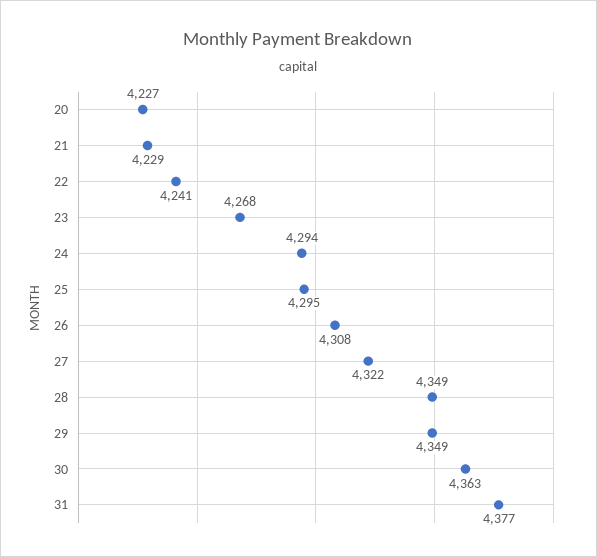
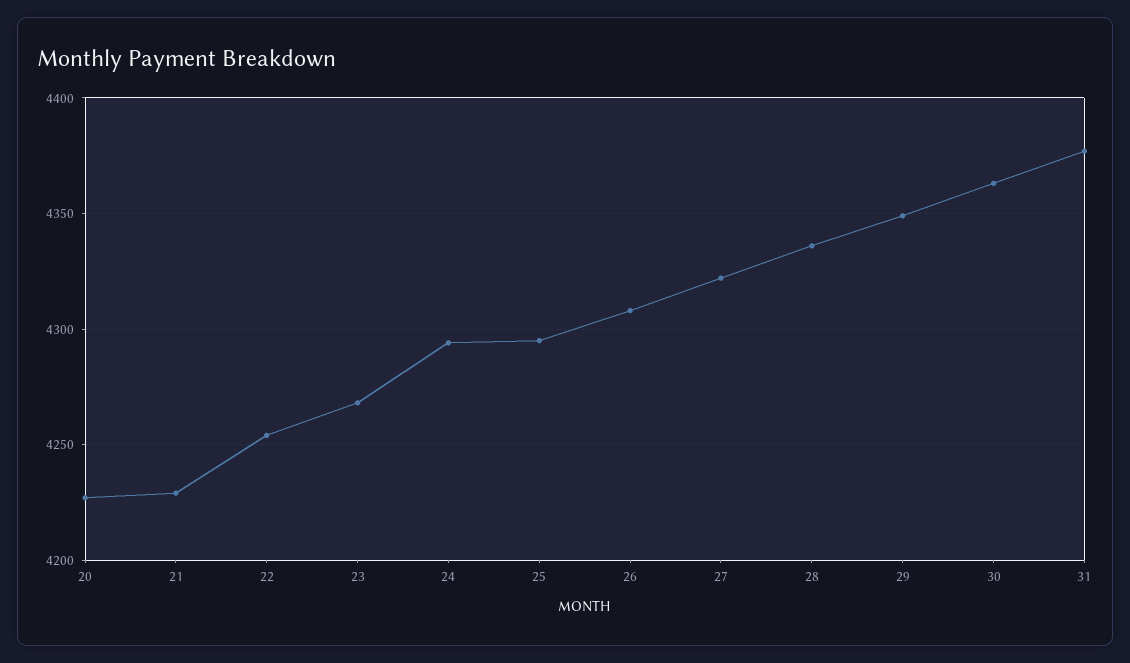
  {
    "20": 4227,
    "21": 4229,
-   "22": 4241,
+   "22": 4255,
    "23": 4268,
    "24": 4294,
    "25": 4295,
    "26": 4308,
    "27": 4322,
-   "28": 4349,
+   "28": 4335,
    "29": 4349,
    "30": 4363,
    "31": 4377
  }

